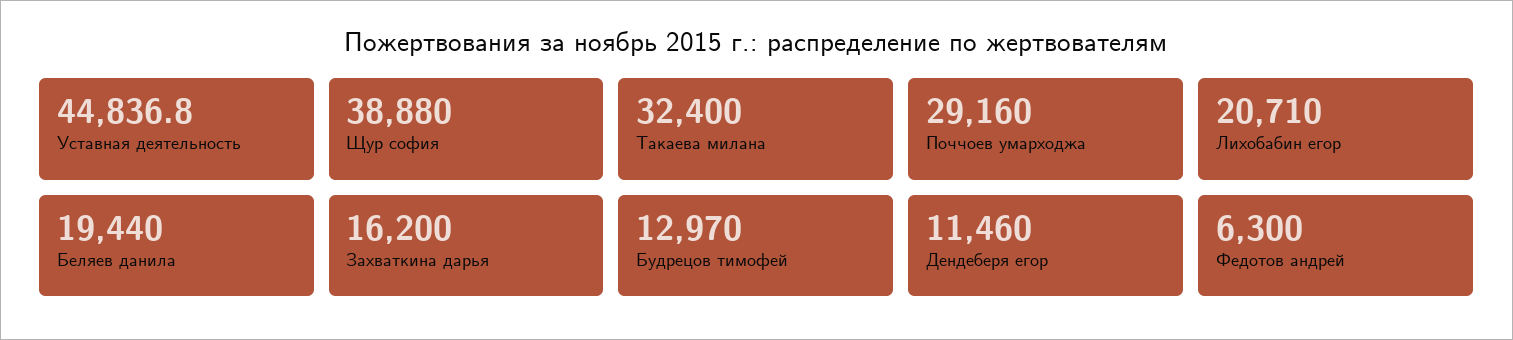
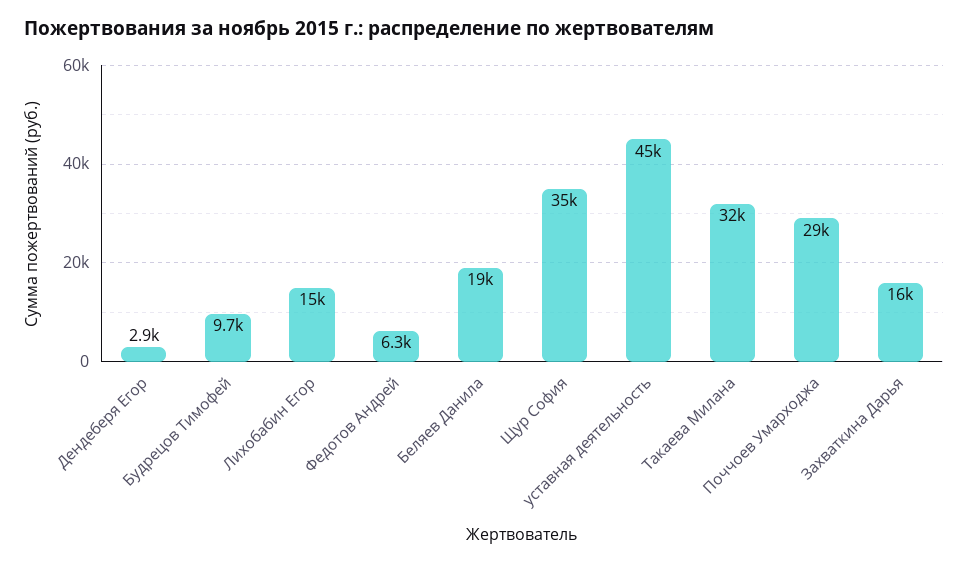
  {
    "Уставная деятельность": 44836.8,
-   "Щур софия": 38880,
+   "Щур софия": 35000,
    "Такаева милана": 32400,
    "Поччоев умарходжа": 29160,
-   "Лихобабин егор": 20710,
+   "Лихобабин егор": 15000,
    "Беляев данила": 19440,
    "Захваткина дарья": 16200,
-   "Будрецов тимофей": 12970,
+   "Будрецов тимофей": 9700,
-   "Дендеберя егор": 11460,
+   "Дендеберя егор": 2900,
    "Федотов андрей": 6300
  }

